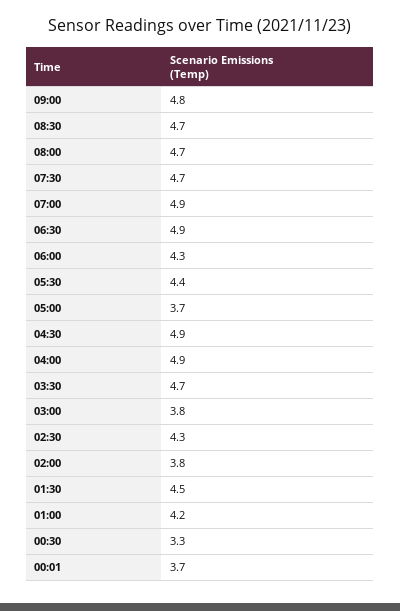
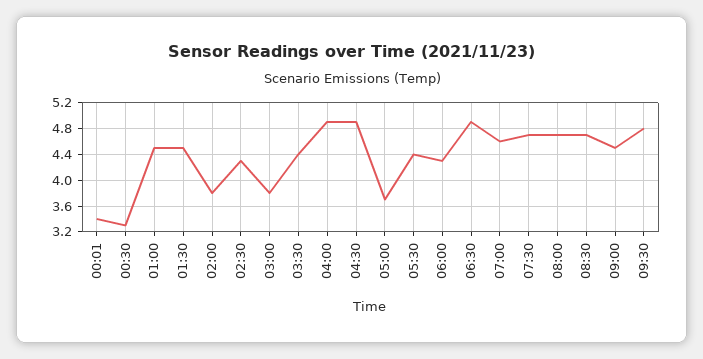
  {
-   "09:00": 4.8,
+   "09:00": 4.5,
    "08:30": 4.7,
    "08:00": 4.7,
    "07:30": 4.7,
-   "07:00": 4.9,
+   "07:00": 4.6,
    "06:30": 4.9,
    "06:00": 4.3,
    "05:30": 4.4,
    "05:00": 3.7,
    "04:30": 4.9,
    "04:00": 4.9,
-   "03:30": 4.7,
+   "03:30": 4.4,
    "03:00": 3.8,
    "02:30": 4.3,
    "02:00": 3.8,
    "01:30": 4.5,
-   "01:00": 4.2,
+   "01:00": 4.5,
    "00:30": 3.3,
-   "00:01": 3.7
+   "00:01": 3.4,
+   "09:30": 4.8
  }

